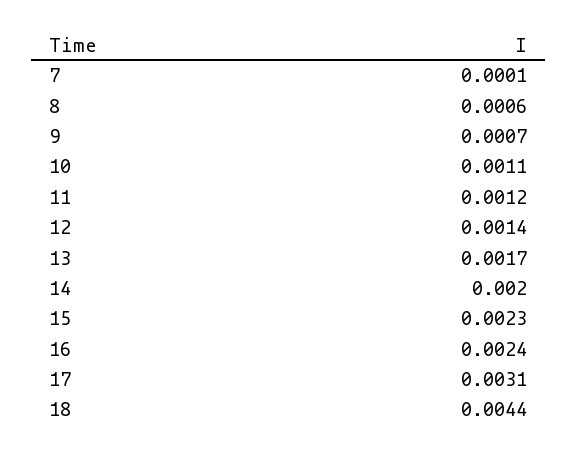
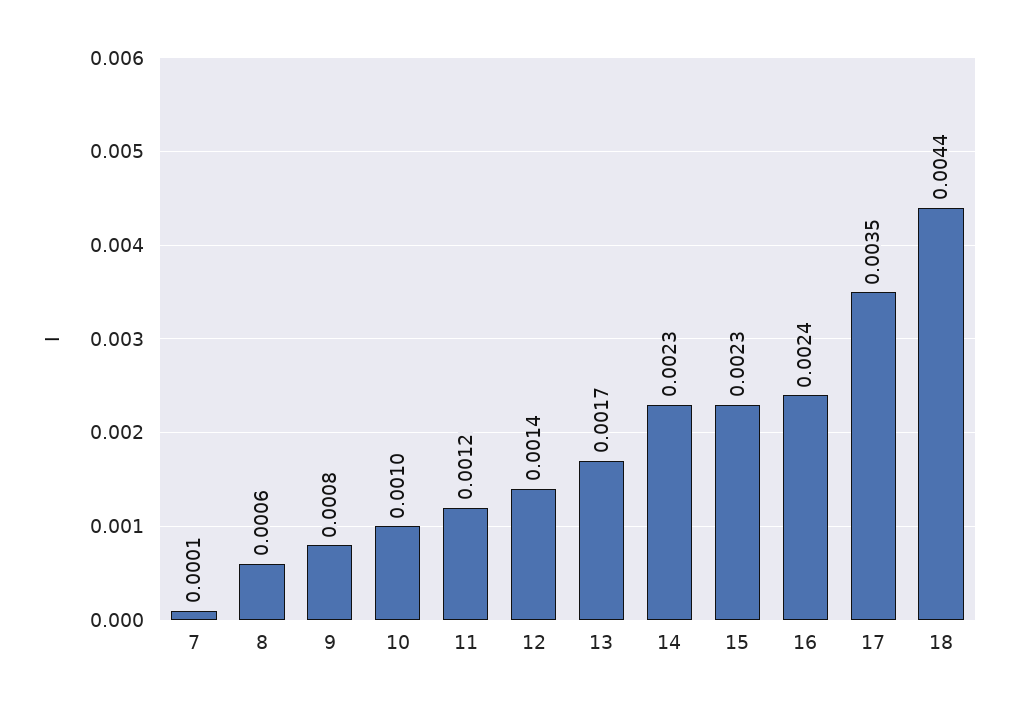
  {
    "7": 0.0001,
    "8": 0.0006,
-   "9": 0.0007,
+   "9": 0.0008,
-   "10": 0.0011,
+   "10": 0.001,
    "11": 0.0012,
    "12": 0.0014,
    "13": 0.0017,
-   "14": 0.002,
+   "14": 0.0023,
    "15": 0.0023,
    "16": 0.0024,
-   "17": 0.0031,
+   "17": 0.0035,
    "18": 0.0044
  }

